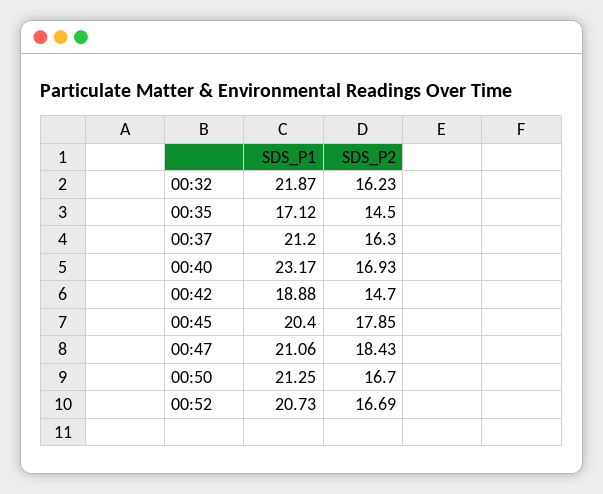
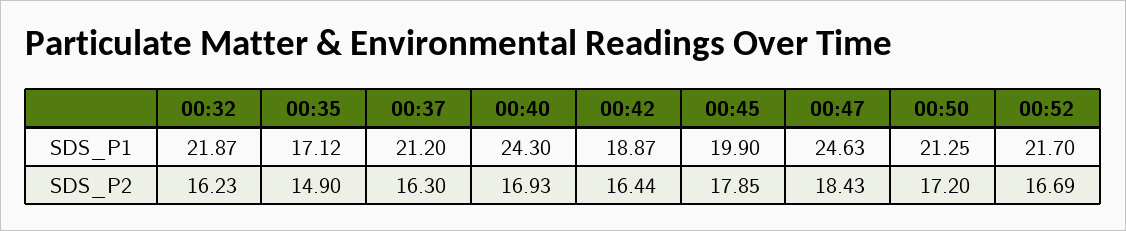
  {
    "SDS_P1": {
      "00:32": 21.87,
      "00:35": 17.12,
      "00:37": 21.2,
-     "00:40": 23.17,
+     "00:40": 24.3,
-     "00:42": 18.88,
+     "00:42": 18.87,
-     "00:45": 20.4,
+     "00:45": 19.9,
-     "00:47": 21.06,
+     "00:47": 24.63,
      "00:50": 21.25,
-     "00:52": 20.73
+     "00:52": 21.7
    },
    "SDS_P2": {
      "00:32": 16.23,
-     "00:35": 14.5,
+     "00:35": 14.9,
      "00:37": 16.3,
      "00:40": 16.93,
-     "00:42": 14.7,
+     "00:42": 16.44,
      "00:45": 17.85,
      "00:47": 18.43,
-     "00:50": 16.7,
+     "00:50": 17.2,
      "00:52": 16.69
    }
  }

